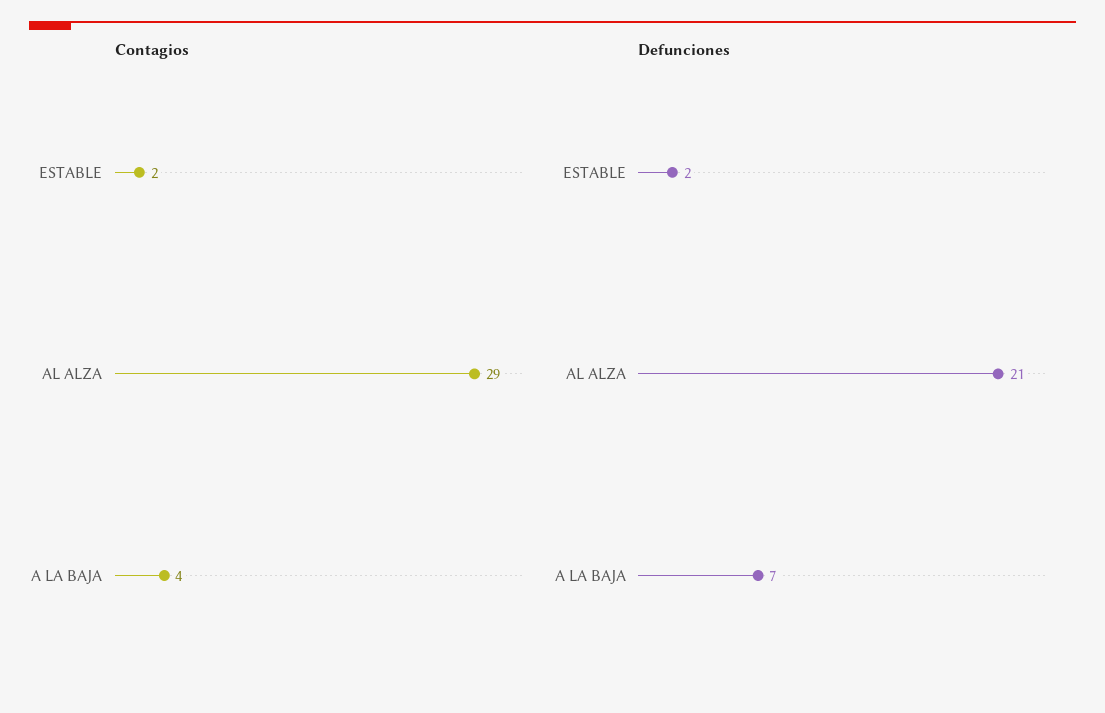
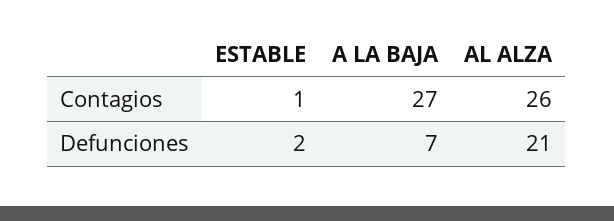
  {
    "Contagios": {
-     "ESTABLE": 2,
+     "ESTABLE": 1,
-     "AL ALZA": 29,
+     "AL ALZA": 26,
-     "A LA BAJA": 4
+     "A LA BAJA": 27
    },
    "Defunciones": {
      "ESTABLE": 2,
      "AL ALZA": 21,
      "A LA BAJA": 7
    }
  }

